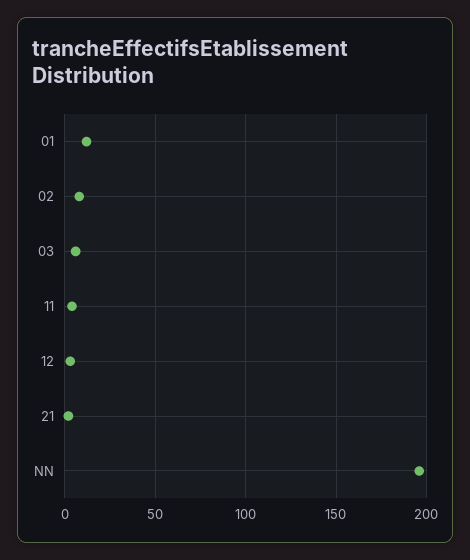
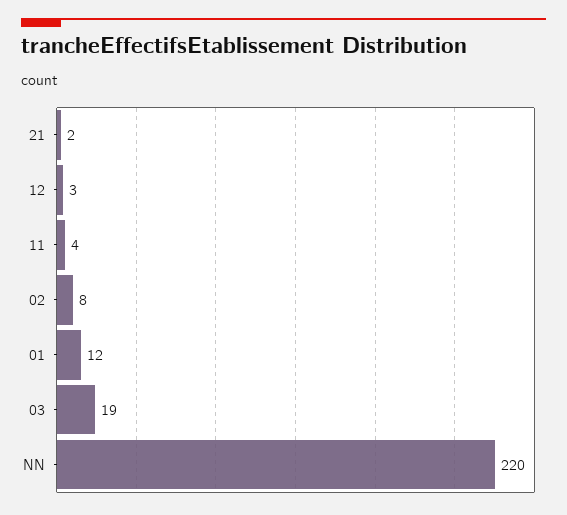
  {
    "01": 12,
    "02": 8,
-   "03": 5,
+   "03": 19,
    "11": 4,
    "12": 3,
    "21": 2,
-   "NN": 195
+   "NN": 220
  }

